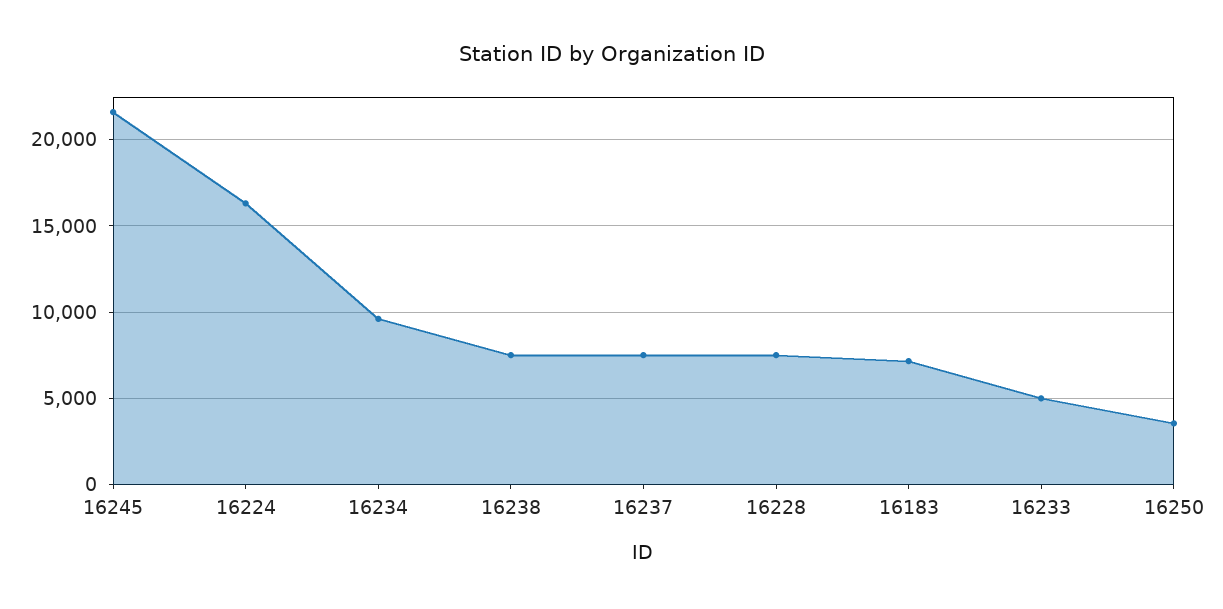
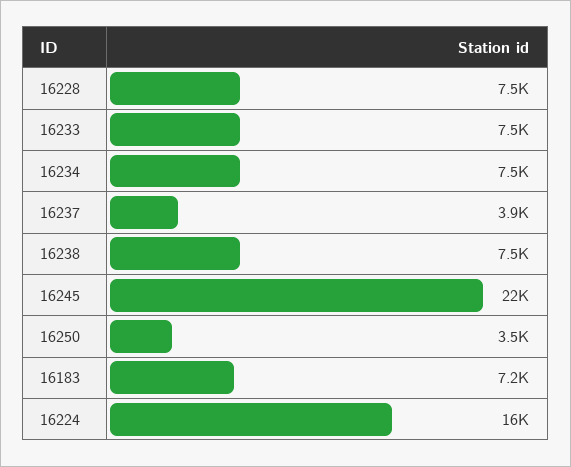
  {
    "16245": 22000,
    "16224": 16000,
-   "16234": 9500,
+   "16234": 7500,
    "16238": 7500,
-   "16237": 7500,
+   "16237": 3900,
    "16228": 7500,
    "16183": 7200,
-   "16233": 5000,
+   "16233": 7500,
    "16250": 3500
  }

